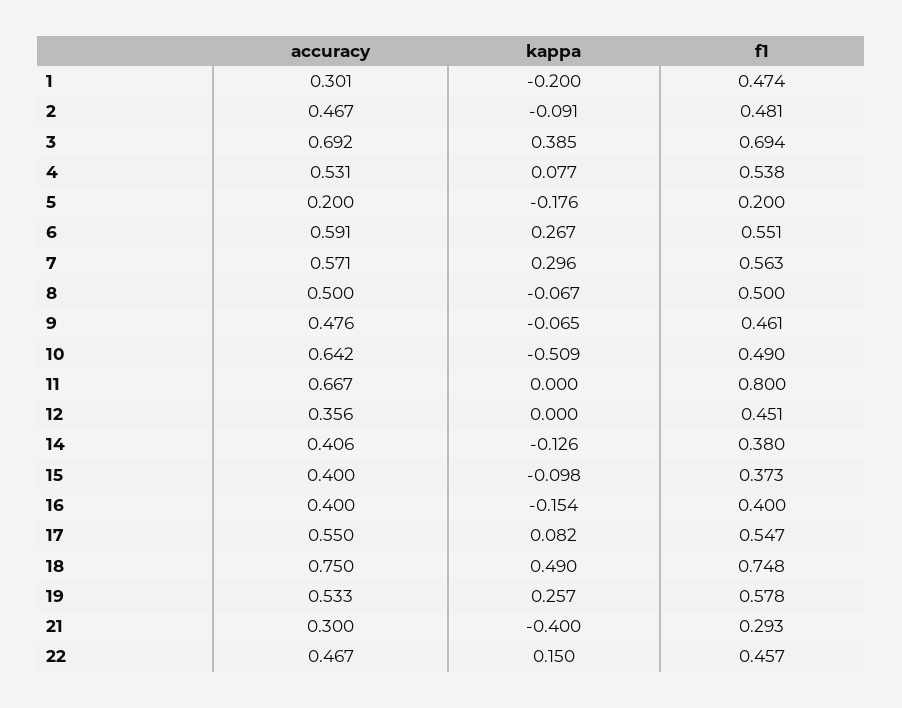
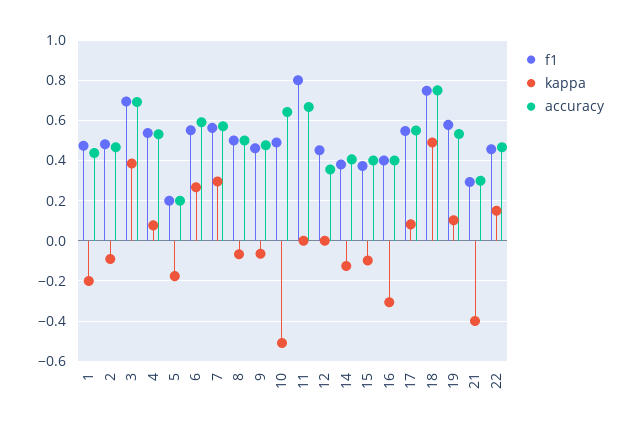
  {
    "accuracy": {
-     "1": 0.301,
+     "1": 0.45,
      "2": 0.467,
      "3": 0.692,
      "4": 0.531,
      "5": 0.2,
      "6": 0.591,
      "7": 0.571,
      "8": 0.5,
      "9": 0.476,
      "10": 0.642,
      "11": 0.667,
      "12": 0.356,
      "14": 0.406,
      "15": 0.4,
      "16": 0.4,
      "17": 0.55,
      "18": 0.75,
      "19": 0.533,
      "21": 0.3,
      "22": 0.467
    },
    "kappa": {
      "1": -0.2,
      "2": -0.091,
      "3": 0.385,
      "4": 0.077,
      "5": -0.176,
      "6": 0.267,
      "7": 0.296,
      "8": -0.067,
      "9": -0.065,
      "10": -0.509,
      "11": 0,
      "12": 0,
      "14": -0.126,
      "15": -0.098,
-     "16": -0.154,
+     "16": -0.3,
      "17": 0.082,
      "18": 0.49,
-     "19": 0.257,
+     "19": 0.1,
      "21": -0.4,
      "22": 0.15
    },
    "f1": {
      "1": 0.474,
      "2": 0.481,
      "3": 0.694,
      "4": 0.538,
      "5": 0.2,
      "6": 0.551,
      "7": 0.563,
      "8": 0.5,
      "9": 0.461,
      "10": 0.49,
      "11": 0.8,
      "12": 0.451,
      "14": 0.38,
      "15": 0.373,
      "16": 0.4,
      "17": 0.547,
      "18": 0.748,
      "19": 0.578,
      "21": 0.293,
      "22": 0.457
    }
  }

